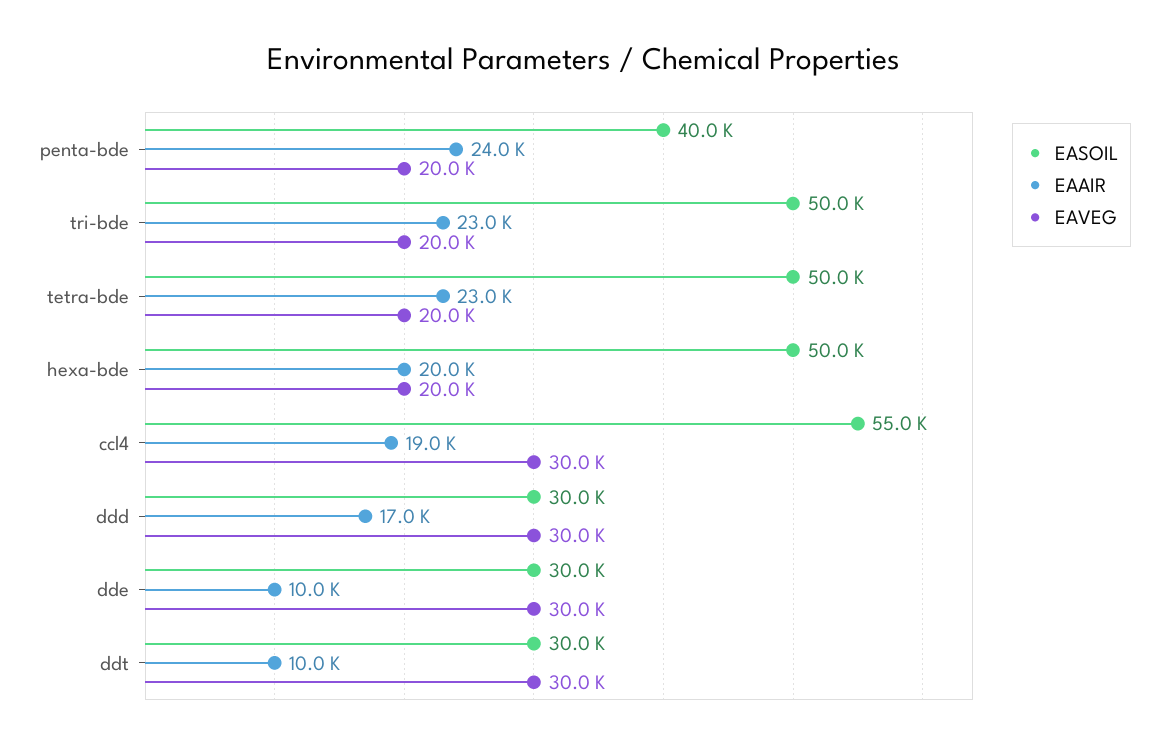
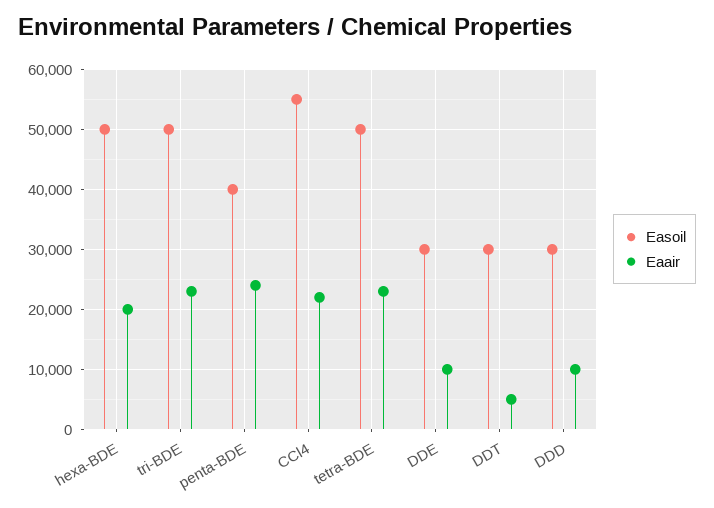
  {
    "EASOIL": {
      "penta-bde": 40000,
      "tri-bde": 50000,
      "tetra-bde": 50000,
      "hexa-bde": 50000,
      "ccl4": 55000,
      "ddd": 30000,
      "dde": 30000,
      "ddt": 30000
    },
    "EAAIR": {
      "penta-bde": 24000,
      "tri-bde": 23000,
      "tetra-bde": 23000,
      "hexa-bde": 20000,
-     "ccl4": 19000,
+     "ccl4": 22000,
-     "ddd": 17000,
+     "ddd": 10000,
      "dde": 10000,
-     "ddt": 10000
+     "ddt": 5000
-   },
+   }
-   "EAVEG": {
-     "penta-bde": 20000,
-     "tri-bde": 20000,
-     "tetra-bde": 20000,
-     "hexa-bde": 20000,
-     "ccl4": 30000,
-     "ddd": 30000,
-     "dde": 30000,
-     "ddt": 30000
-   }
  }

